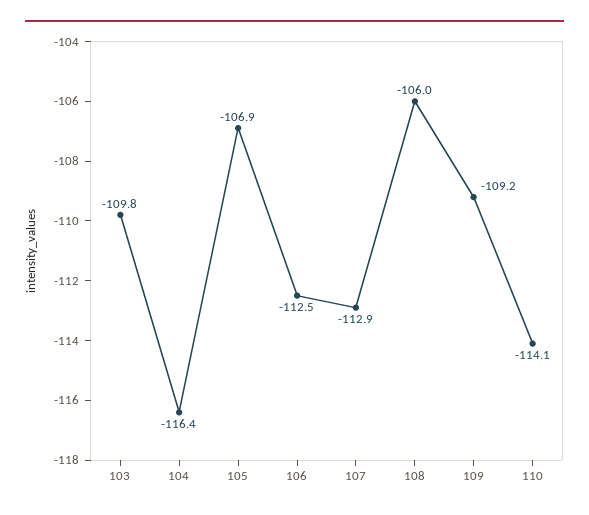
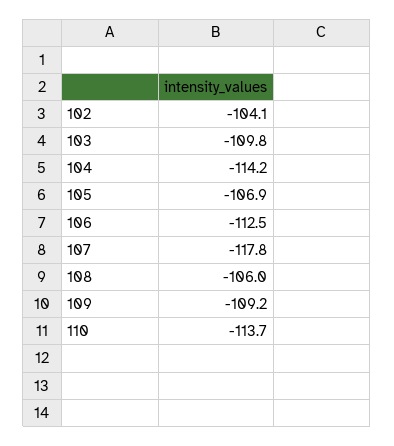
  {
    "103": -109.8,
-   "104": -116.4,
+   "104": -114.2,
    "105": -106.9,
    "106": -112.5,
-   "107": -112.9,
+   "107": -117.8,
    "108": -106,
    "109": -109.2,
-   "110": -114.1
+   "110": -113.7,
+   "102": -104.1
  }

